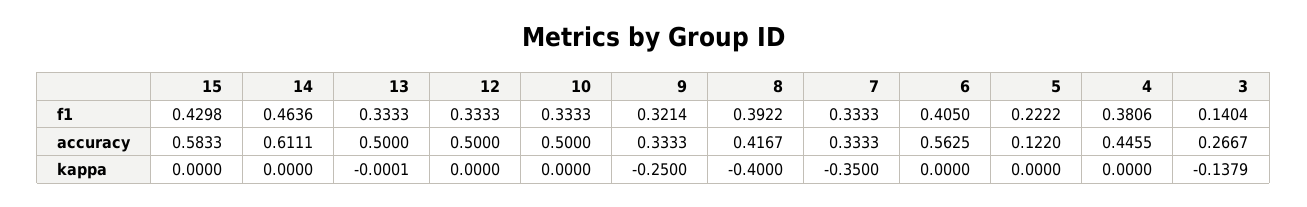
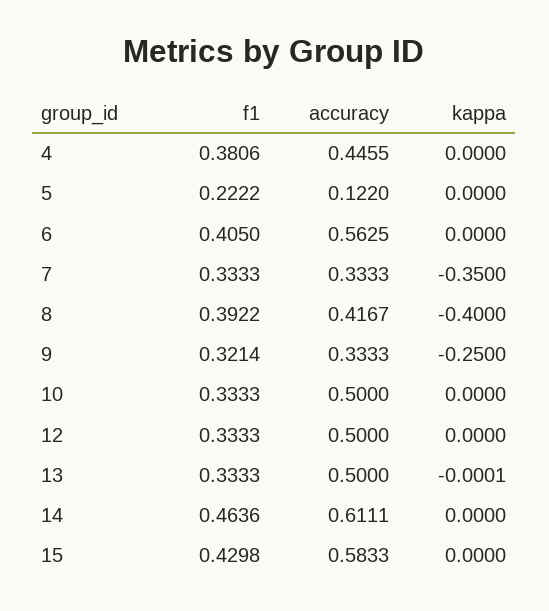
  {
    "15": {
      "f1": 0.4298,
      "accuracy": 0.5833,
      "kappa": 0
    },
    "14": {
      "f1": 0.4636,
      "accuracy": 0.6111,
      "kappa": 0
    },
    "13": {
      "f1": 0.3333,
      "accuracy": 0.5,
      "kappa": -0.0001
    },
    "12": {
      "f1": 0.3333,
      "accuracy": 0.5,
      "kappa": 0
    },
    "10": {
      "f1": 0.3333,
      "accuracy": 0.5,
      "kappa": 0
    },
    "9": {
      "f1": 0.3214,
      "accuracy": 0.3333,
      "kappa": -0.25
    },
    "8": {
      "f1": 0.3922,
      "accuracy": 0.4167,
      "kappa": -0.4
    },
    "7": {
      "f1": 0.3333,
      "accuracy": 0.3333,
      "kappa": -0.35
    },
    "6": {
      "f1": 0.405,
      "accuracy": 0.5625,
      "kappa": 0
    },
    "5": {
      "f1": 0.2222,
      "accuracy": 0.122,
      "kappa": 0
    },
    "4": {
      "f1": 0.3806,
      "accuracy": 0.4455,
      "kappa": 0
-   },
+   }
-   "3": {
-     "f1": 0.1404,
-     "accuracy": 0.2667,
-     "kappa": -0.1379
-   }
  }

